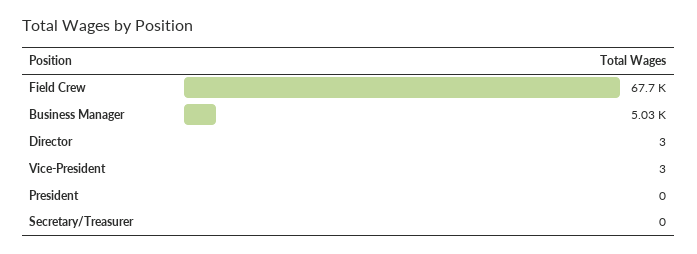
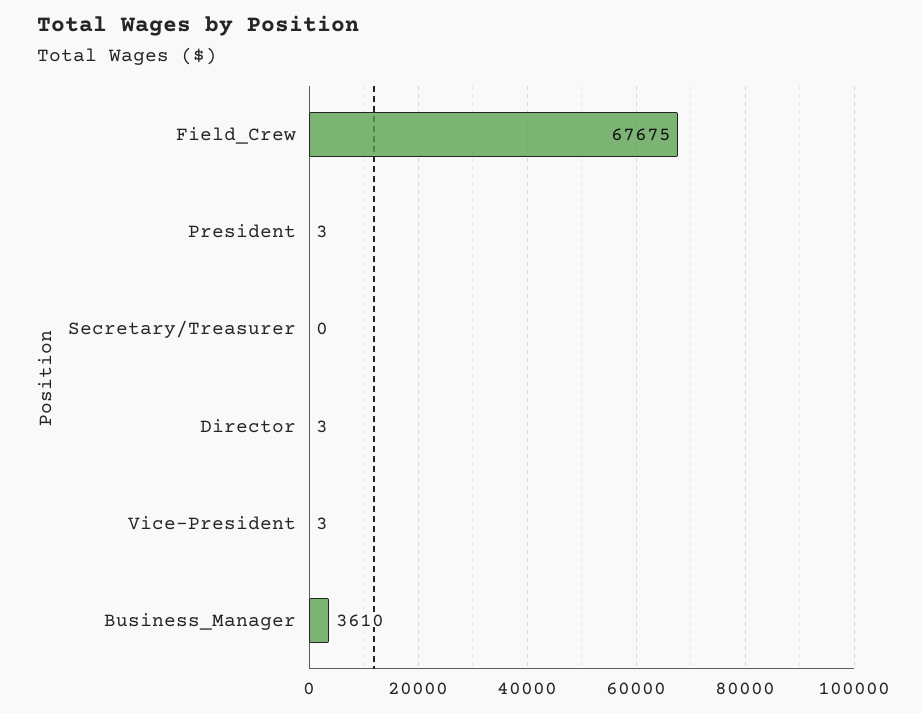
  {
    "Field Crew": 67675,
-   "Business Manager": 5030,
+   "Business Manager": 3610,
    "Director": 3,
    "Vice-President": 3,
-   "President": 0,
+   "President": 3,
    "Secretary/Treasurer": 0
  }

